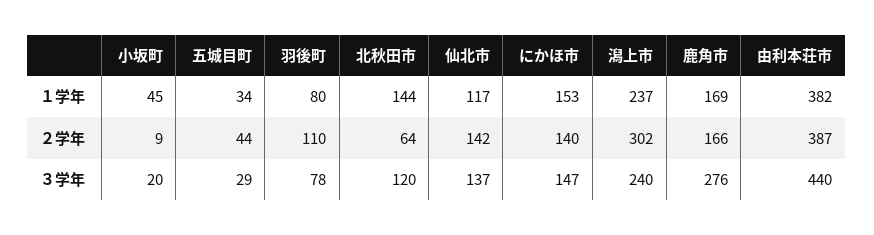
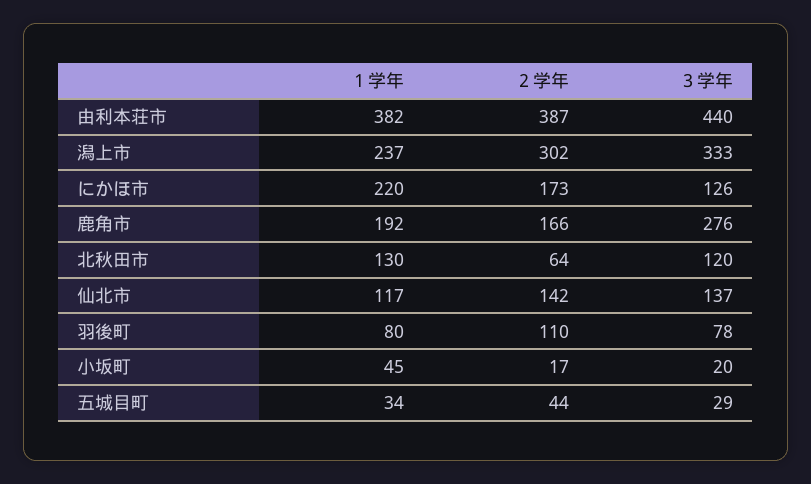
  {
    "小坂町": {
      "１学年": 45,
-     "２学年": 9,
+     "２学年": 17,
      "３学年": 20
    },
    "五城目町": {
      "１学年": 34,
      "２学年": 44,
      "３学年": 29
    },
    "羽後町": {
      "１学年": 80,
      "２学年": 110,
      "３学年": 78
    },
    "北秋田市": {
-     "１学年": 144,
+     "１学年": 130,
      "２学年": 64,
      "３学年": 120
    },
    "仙北市": {
      "１学年": 117,
      "２学年": 142,
      "３学年": 137
    },
    "にかほ市": {
-     "１学年": 153,
+     "１学年": 220,
-     "２学年": 140,
+     "２学年": 173,
-     "３学年": 147
+     "３学年": 126
    },
    "潟上市": {
      "１学年": 237,
      "２学年": 302,
-     "３学年": 240
+     "３学年": 333
    },
    "鹿角市": {
-     "１学年": 169,
+     "１学年": 192,
      "２学年": 166,
      "３学年": 276
    },
    "由利本荘市": {
      "１学年": 382,
      "２学年": 387,
      "３学年": 440
    }
  }

